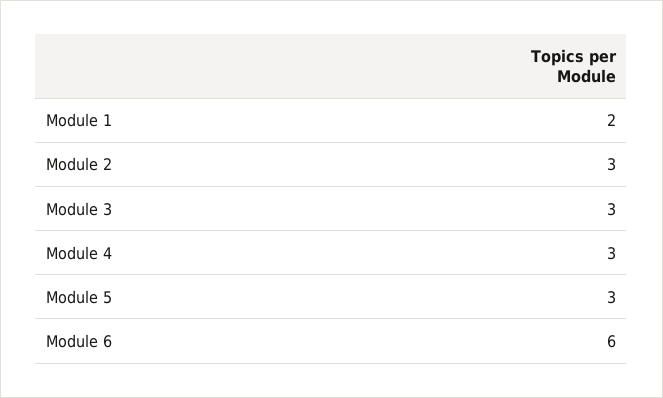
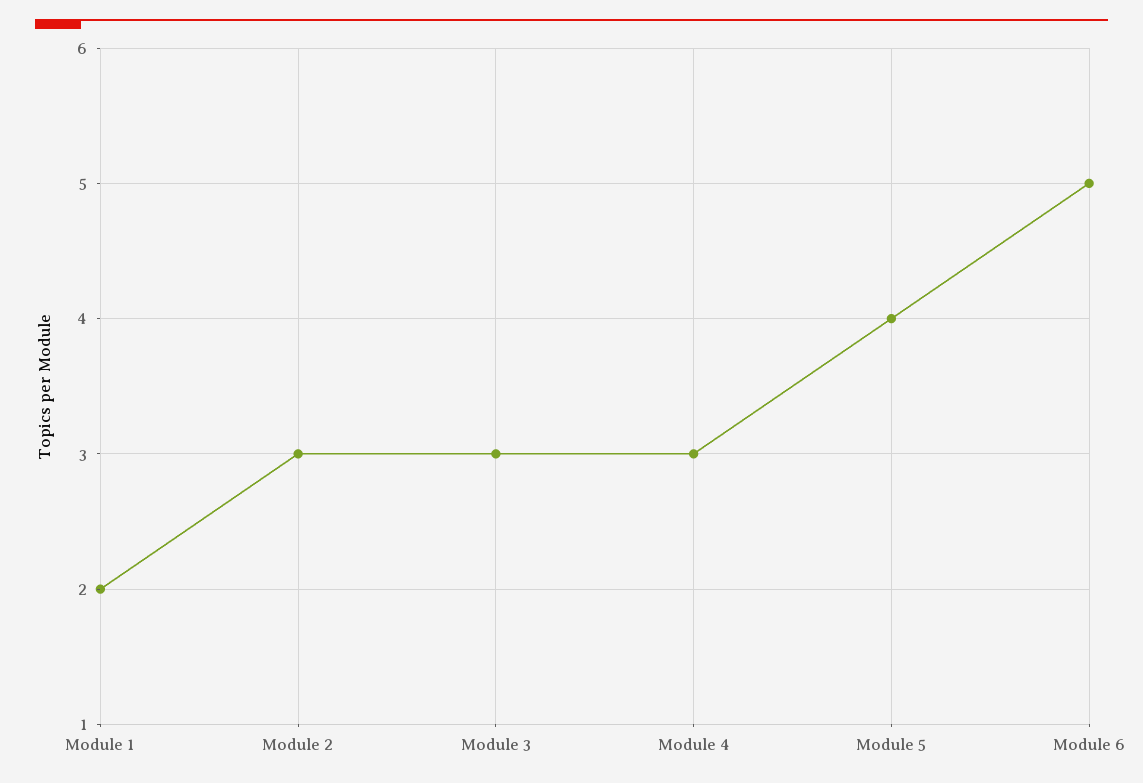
  {
    "Module 1": 2,
    "Module 2": 3,
    "Module 3": 3,
    "Module 4": 3,
-   "Module 5": 3,
+   "Module 5": 4,
-   "Module 6": 6
+   "Module 6": 5
  }

